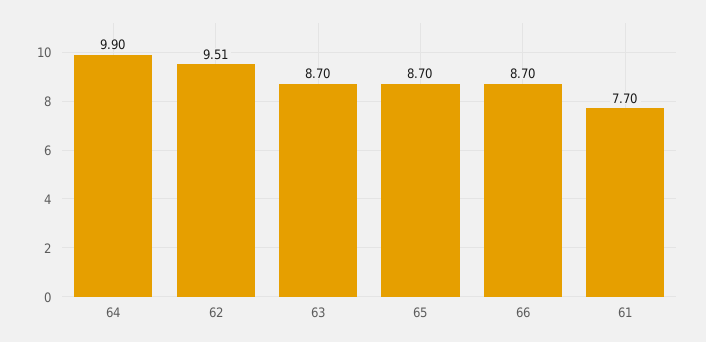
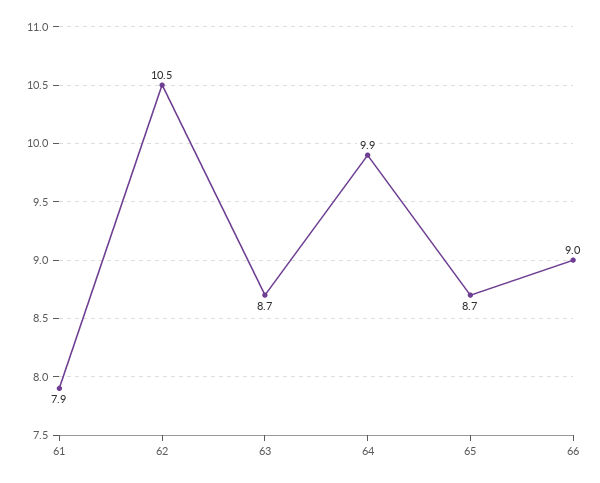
  {
    "64": 9.9,
-   "62": 9.51,
+   "62": 10.5,
    "63": 8.7,
    "65": 8.7,
-   "66": 8.7,
+   "66": 9,
-   "61": 7.7
+   "61": 7.9
  }

